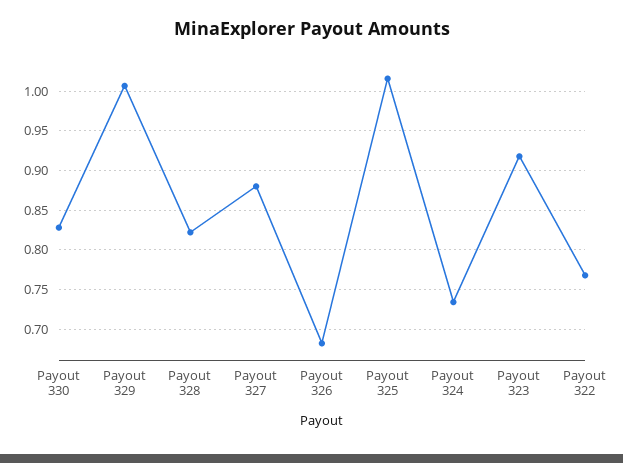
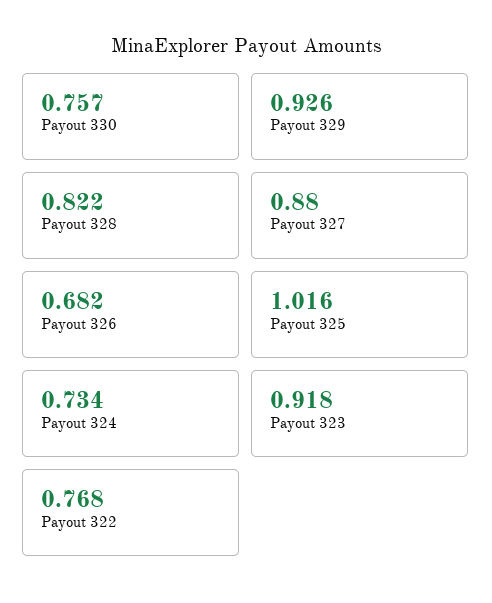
  {
-   "Payout 330": 0.83,
+   "Payout 330": 0.757,
-   "Payout 329": 1.01,
+   "Payout 329": 0.926,
    "Payout 328": 0.822,
    "Payout 327": 0.88,
    "Payout 326": 0.682,
    "Payout 325": 1.016,
    "Payout 324": 0.734,
    "Payout 323": 0.918,
    "Payout 322": 0.768
  }

